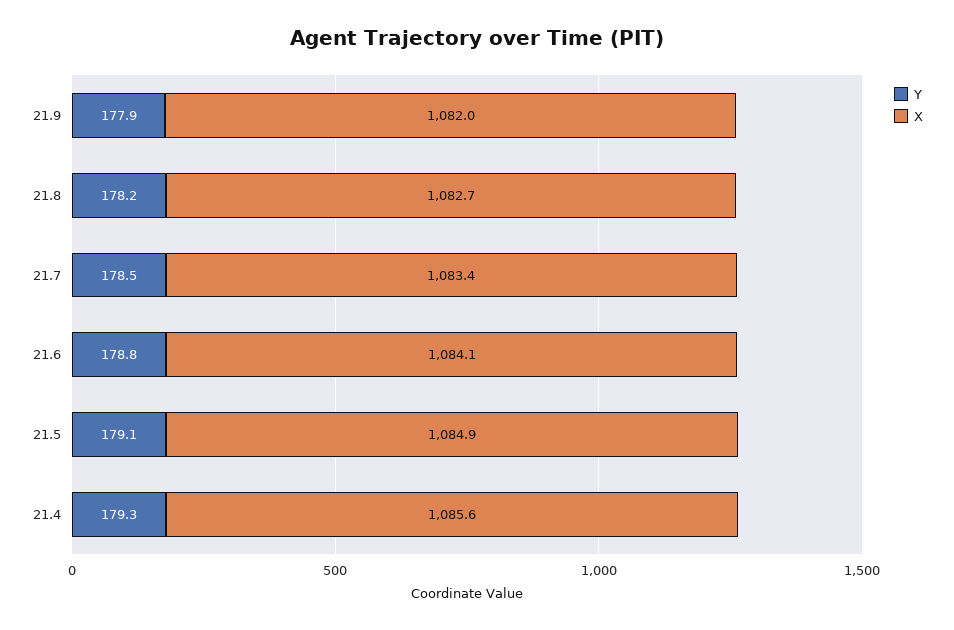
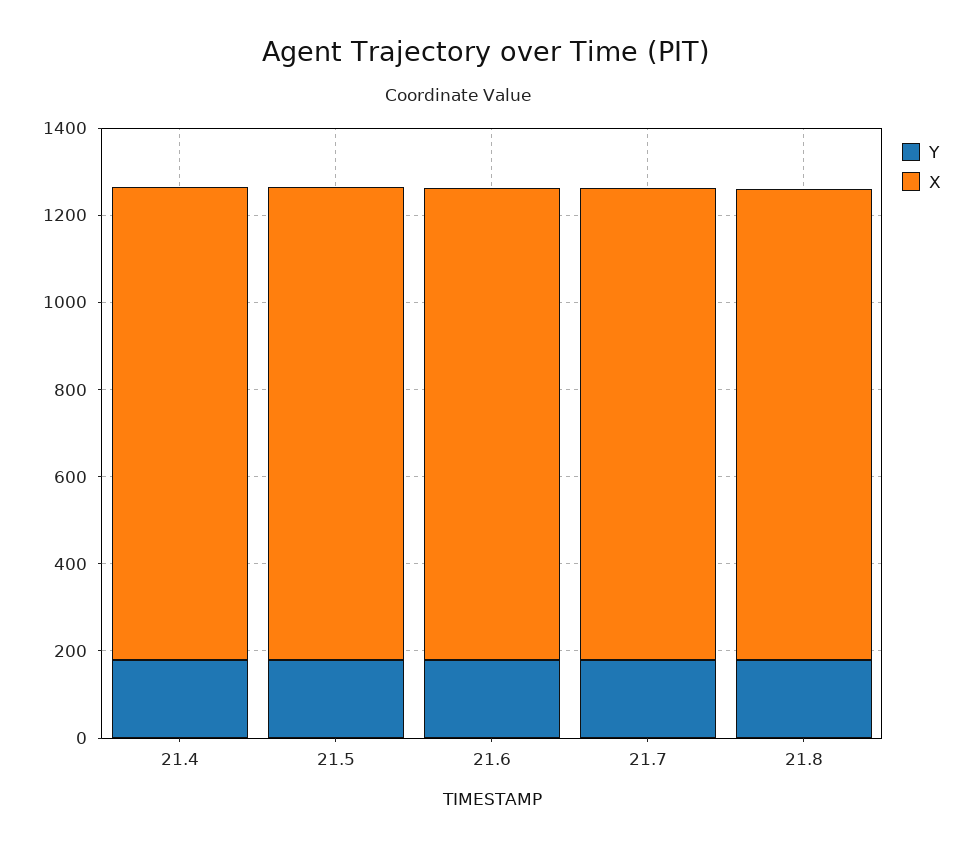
  {
    "Y": {
-     "21.9": 177.9,
      "21.8": 178.2,
      "21.7": 178.5,
      "21.6": 178.8,
      "21.5": 179.1,
      "21.4": 179.3
    },
    "X": {
-     "21.9": 1082,
      "21.8": 1082.7,
      "21.7": 1083.4,
      "21.6": 1084.1,
      "21.5": 1084.9,
      "21.4": 1085.6
    }
  }

